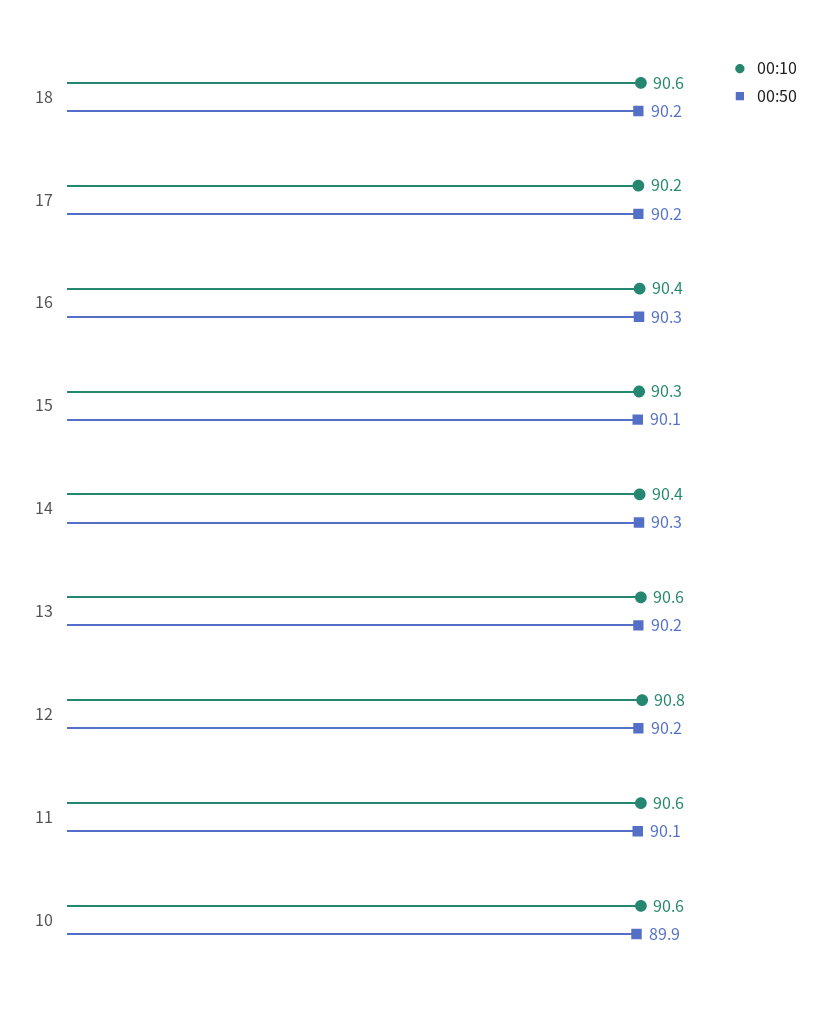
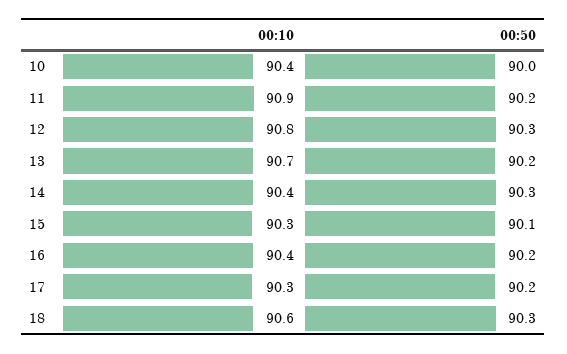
  {
    "00:10": {
      "18": 90.6,
-     "17": 90.2,
+     "17": 90.3,
      "16": 90.4,
      "15": 90.3,
      "14": 90.4,
-     "13": 90.6,
+     "13": 90.7,
      "12": 90.8,
-     "11": 90.6,
+     "11": 90.9,
-     "10": 90.6
+     "10": 90.4
    },
    "00:50": {
-     "18": 90.2,
+     "18": 90.3,
      "17": 90.2,
-     "16": 90.3,
+     "16": 90.2,
      "15": 90.1,
      "14": 90.3,
      "13": 90.2,
-     "12": 90.2,
+     "12": 90.3,
-     "11": 90.1,
+     "11": 90.2,
-     "10": 89.9
+     "10": 90
    }
  }

